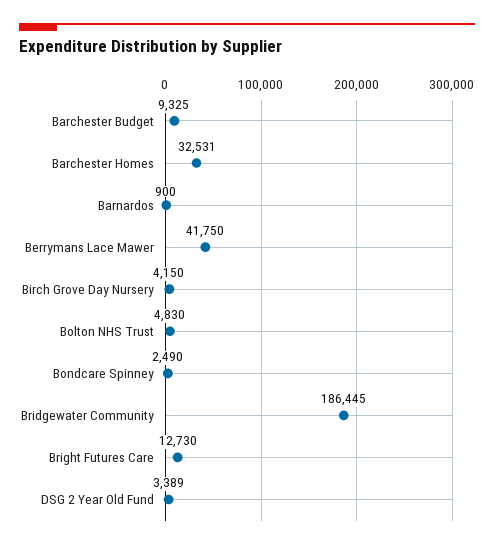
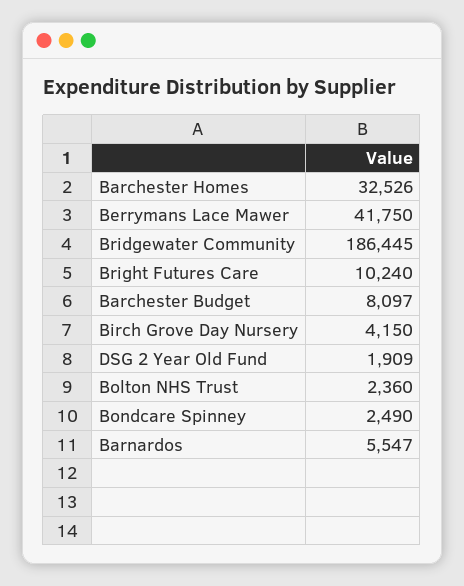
  {
-   "Barchester Budget": 9325,
+   "Barchester Budget": 8097,
-   "Barchester Homes": 32531,
+   "Barchester Homes": 32526,
-   "Barnardos": 900,
+   "Barnardos": 5547,
    "Berrymans Lace Mawer": 41750,
    "Birch Grove Day Nursery": 4150,
-   "Bolton NHS Trust": 4830,
+   "Bolton NHS Trust": 2360,
    "Bondcare Spinney": 2490,
    "Bridgewater Community": 186445,
-   "Bright Futures Care": 12730,
+   "Bright Futures Care": 10240,
-   "DSG 2 Year Old Fund": 3389
+   "DSG 2 Year Old Fund": 1909
  }

